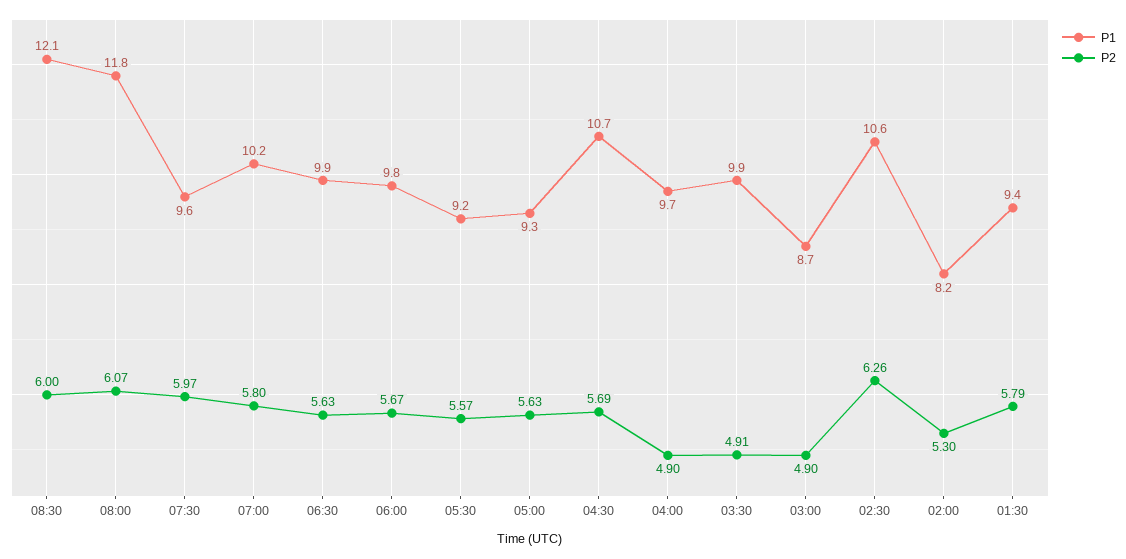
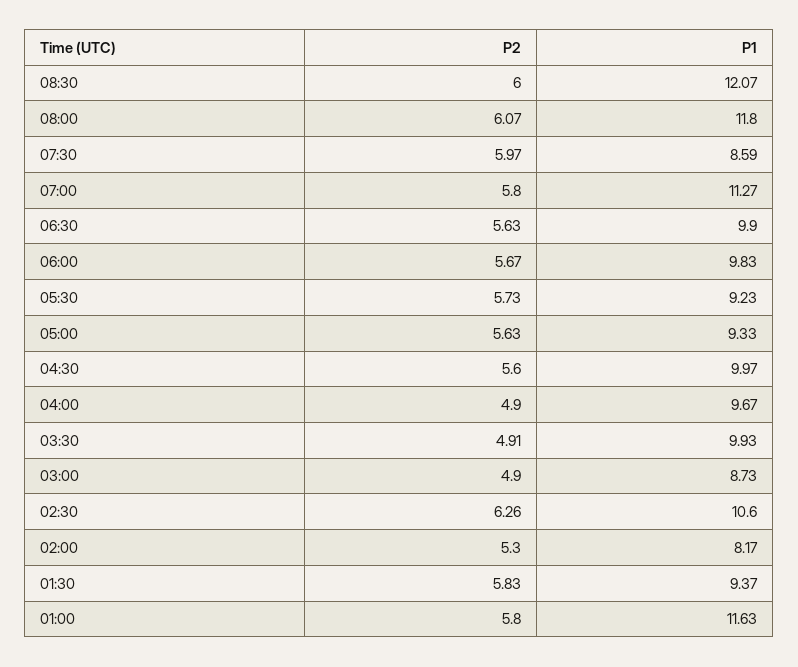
  {
    "P1": {
      "08:30": 12.07,
      "08:00": 11.8,
-     "07:30": 9.6,
+     "07:30": 8.59,
-     "07:00": 10.2,
+     "07:00": 11.27,
      "06:30": 9.9,
      "06:00": 9.83,
      "05:30": 9.23,
      "05:00": 9.33,
-     "04:30": 10.7,
+     "04:30": 9.97,
      "04:00": 9.67,
      "03:30": 9.93,
      "03:00": 8.73,
      "02:30": 10.6,
      "02:00": 8.17,
-     "01:30": 9.37
+     "01:30": 9.37,
+     "01:00": 11.63
    },
    "P2": {
      "08:30": 6,
      "08:00": 6.07,
      "07:30": 5.97,
      "07:00": 5.8,
      "06:30": 5.63,
      "06:00": 5.67,
-     "05:30": 5.57,
+     "05:30": 5.73,
      "05:00": 5.63,
-     "04:30": 5.69,
+     "04:30": 5.6,
      "04:00": 4.9,
      "03:30": 4.91,
      "03:00": 4.9,
      "02:30": 6.26,
      "02:00": 5.3,
-     "01:30": 5.79
+     "01:30": 5.83,
+     "01:00": 5.8
    }
  }

